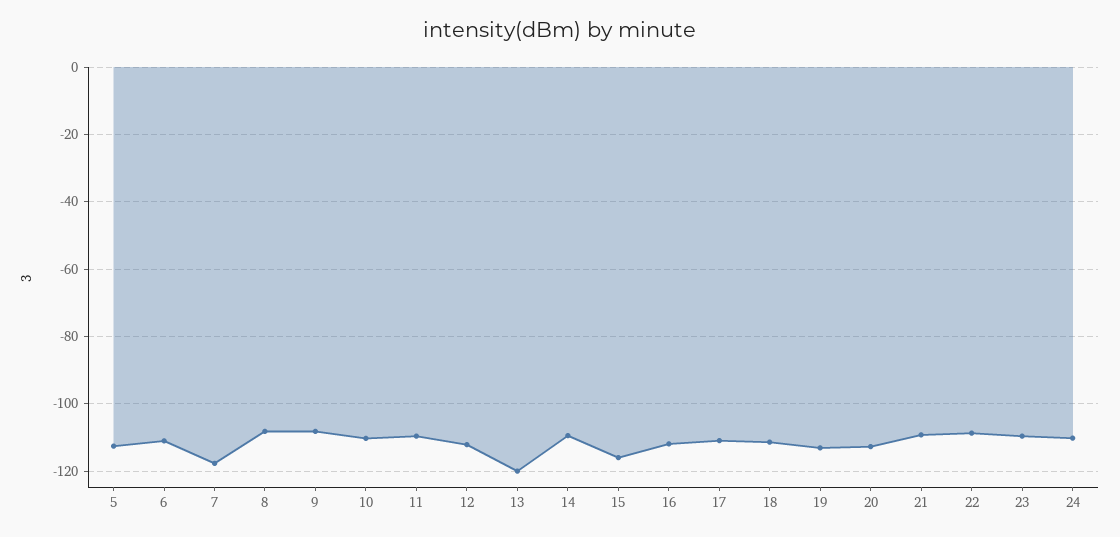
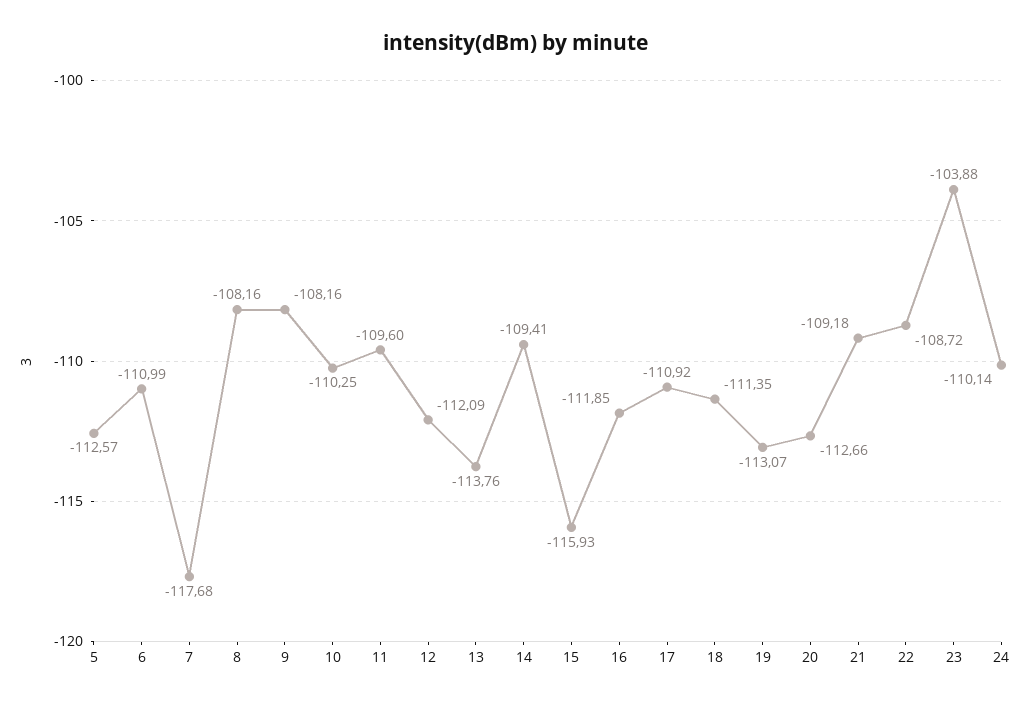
  {
    "5": -112.57,
    "6": -110.99,
    "7": -117.68,
    "8": -108.16,
    "9": -108.16,
    "10": -110.25,
    "11": -109.6,
    "12": -112.09,
-   "13": -120,
+   "13": -113.76,
    "14": -109.41,
    "15": -115.93,
    "16": -111.85,
    "17": -110.92,
    "18": -111.35,
    "19": -113.07,
    "20": -112.66,
    "21": -109.18,
    "22": -108.72,
-   "23": -110,
+   "23": -103.88,
    "24": -110.14
  }

